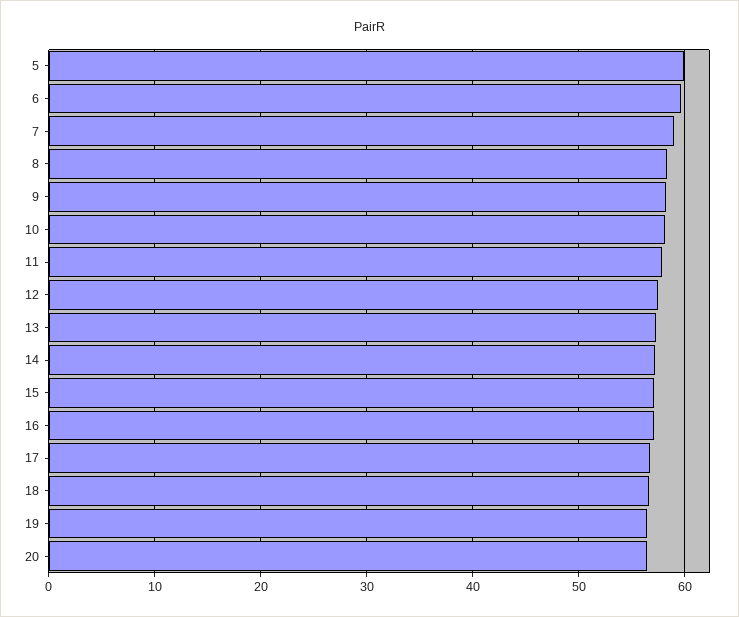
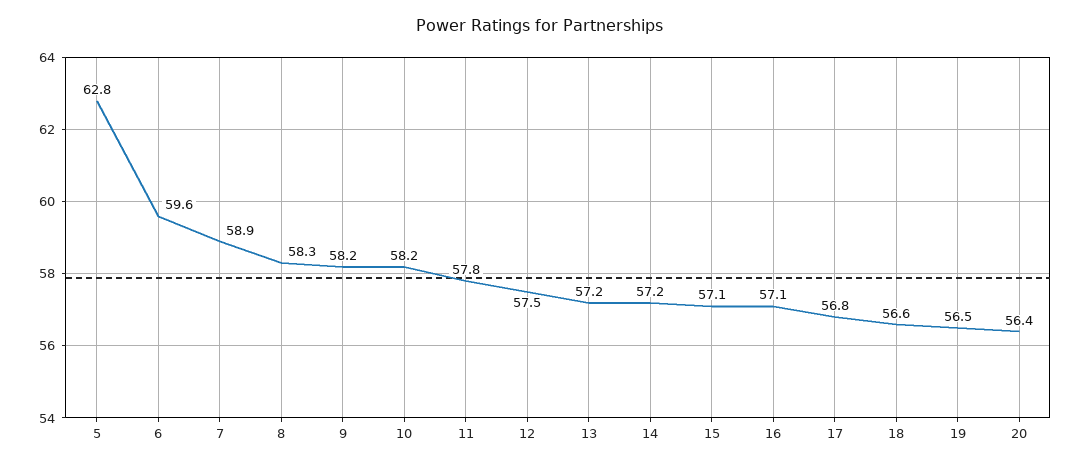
  {
-   "5": 60,
+   "5": 62.8,
    "6": 59.6,
    "7": 58.9,
    "8": 58.3,
    "9": 58.2,
    "10": 58.2,
    "11": 57.8,
    "12": 57.5,
    "13": 57.2,
    "14": 57.2,
    "15": 57.1,
    "16": 57.1,
    "17": 56.8,
    "18": 56.6,
    "19": 56.5,
    "20": 56.4
  }

